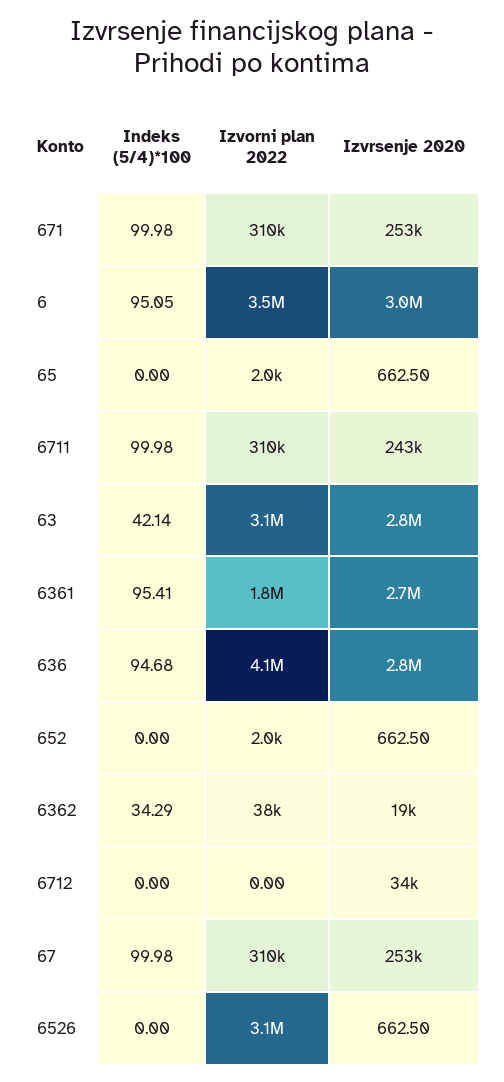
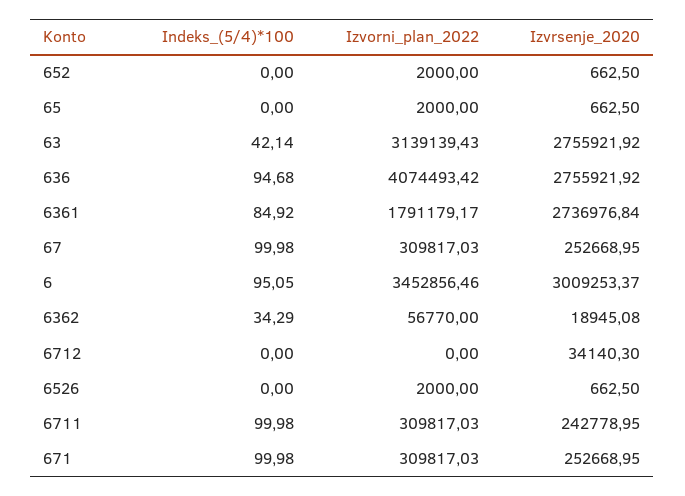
  {
    "Indeks (5/4)*100": {
      "671": 99.98,
      "6": 95.05,
      "65": 0,
      "6711": 99.98,
      "63": 42.14,
-     "6361": 95.41,
+     "6361": 84.92,
      "636": 94.68,
      "652": 0,
      "6362": 34.29,
      "6712": 0,
      "67": 99.98,
      "6526": 0
    },
    "Izvorni plan 2022": {
      "671": 309817.03,
      "6": 3452856.46,
      "65": 2000,
      "6711": 309817.03,
      "63": 3139139.43,
      "6361": 1791179.17,
      "636": 4074493.42,
      "652": 2000,
-     "6362": 38000,
+     "6362": 56770,
      "6712": 0,
      "67": 309817.03,
-     "6526": 3100000
+     "6526": 2000
    },
    "Izvrsenje 2020": {
      "671": 252668.95,
      "6": 3009253.37,
      "65": 662.5,
      "6711": 242778.95,
      "63": 2755921.92,
      "6361": 2736976.84,
      "636": 2755921.92,
      "652": 662.5,
      "6362": 18945.08,
      "6712": 34140.3,
      "67": 252668.95,
      "6526": 662.5
    }
  }

